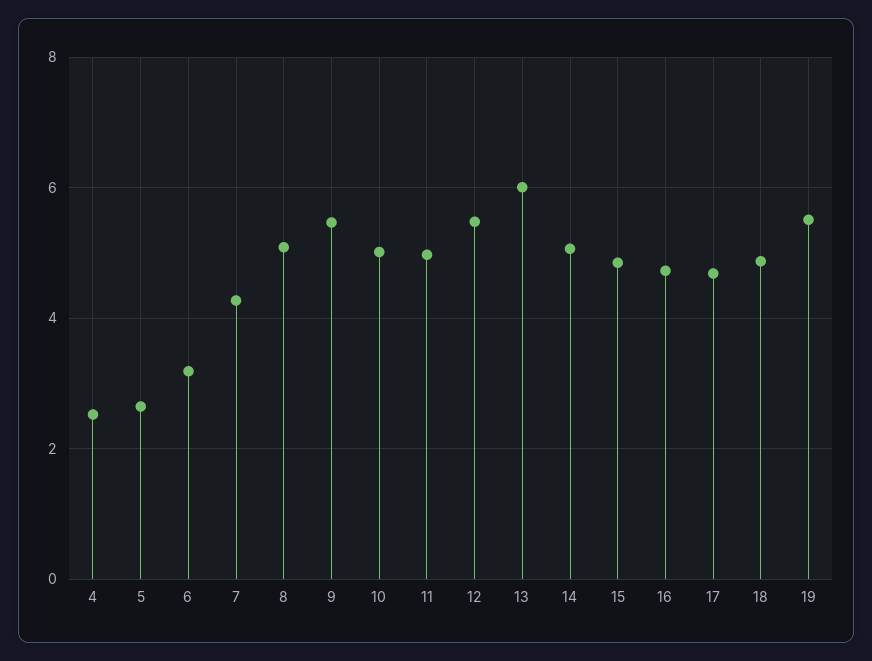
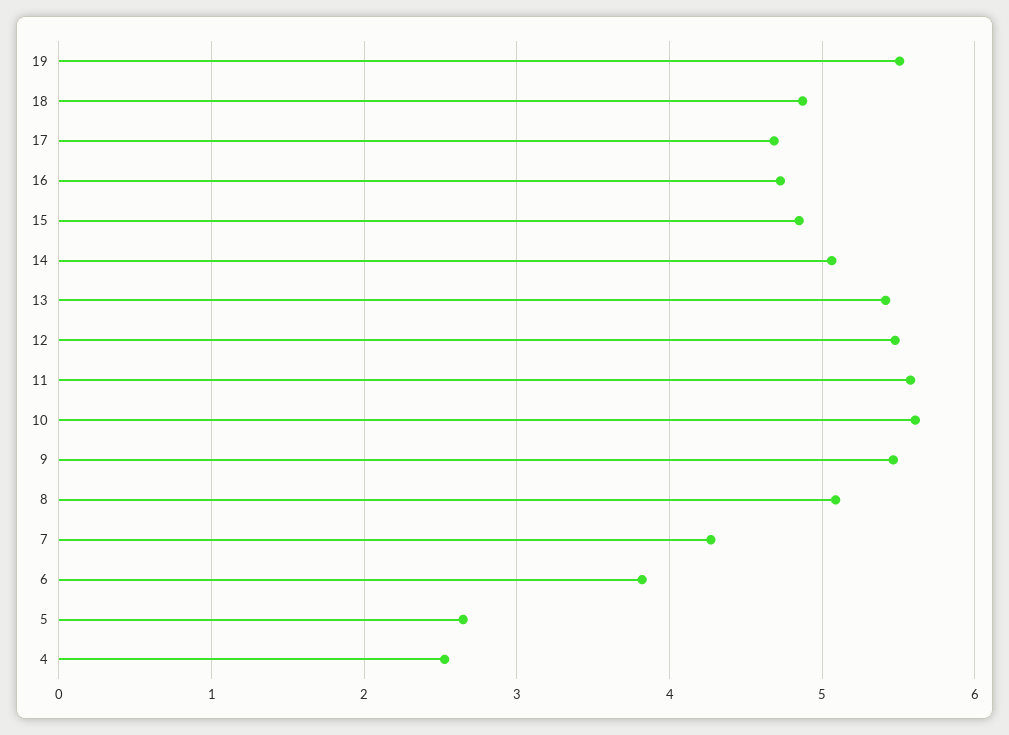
  {
    "4": 2.5,
    "5": 2.6,
-   "6": 3.2,
+   "6": 3.8,
    "7": 4.3,
    "8": 5.1,
    "9": 5.5,
-   "10": 5,
+   "10": 5.6,
-   "11": 5,
+   "11": 5.6,
    "12": 5.5,
-   "13": 6,
+   "13": 5.4,
    "14": 5.1,
    "15": 4.8,
    "16": 4.7,
    "17": 4.7,
    "18": 4.9,
    "19": 5.5
  }

